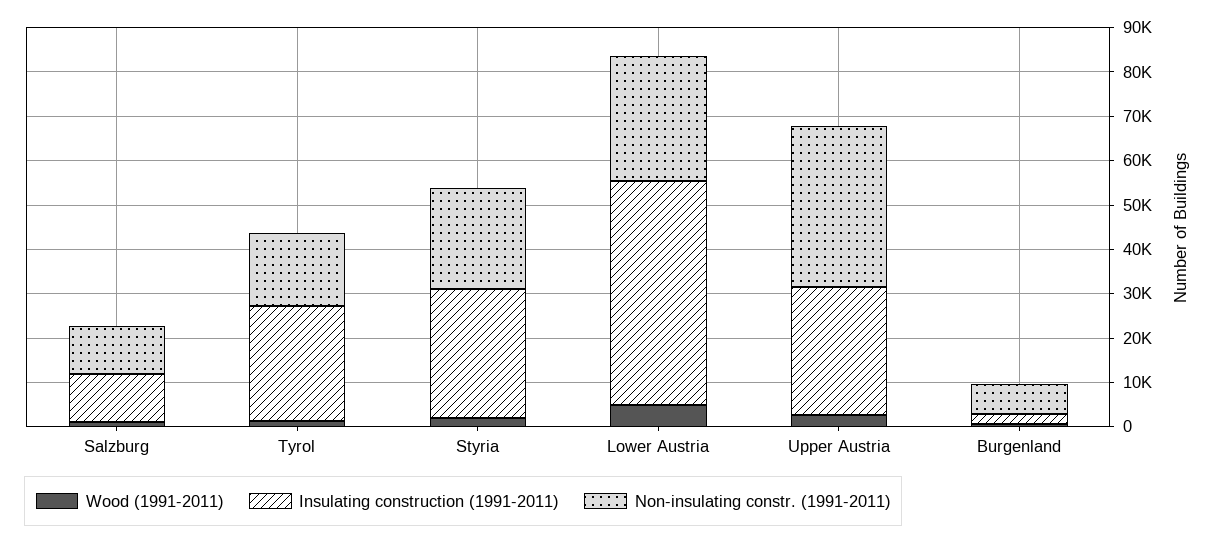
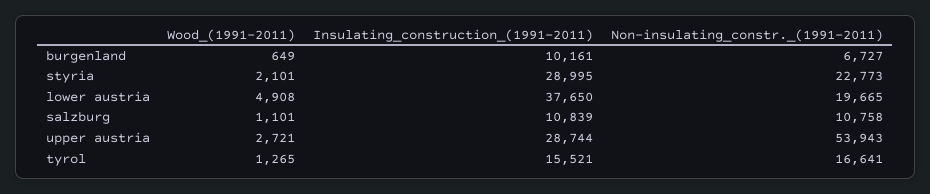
  {
    "Wood (1991-2011)": {
      "Salzburg": 1101,
      "Tyrol": 1265,
      "Styria": 2101,
      "Lower Austria": 4908,
      "Upper Austria": 2721,
      "Burgenland": 649
    },
    "Insulating construction (1991-2011)": {
      "Salzburg": 10839,
-     "Tyrol": 26000,
+     "Tyrol": 15521,
      "Styria": 28995,
-     "Lower Austria": 50000,
+     "Lower Austria": 37650,
      "Upper Austria": 28744,
-     "Burgenland": 2000
+     "Burgenland": 10161
    },
    "Non-insulating constr. (1991-2011)": {
      "Salzburg": 10758,
      "Tyrol": 16641,
      "Styria": 22773,
-     "Lower Austria": 28000,
+     "Lower Austria": 19665,
-     "Upper Austria": 36000,
+     "Upper Austria": 53943,
      "Burgenland": 6727
    }
  }

